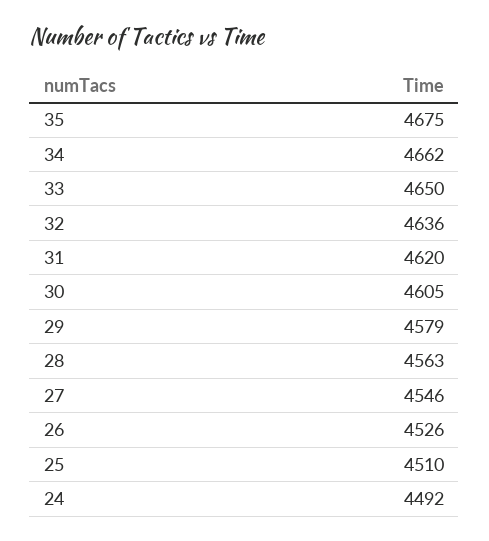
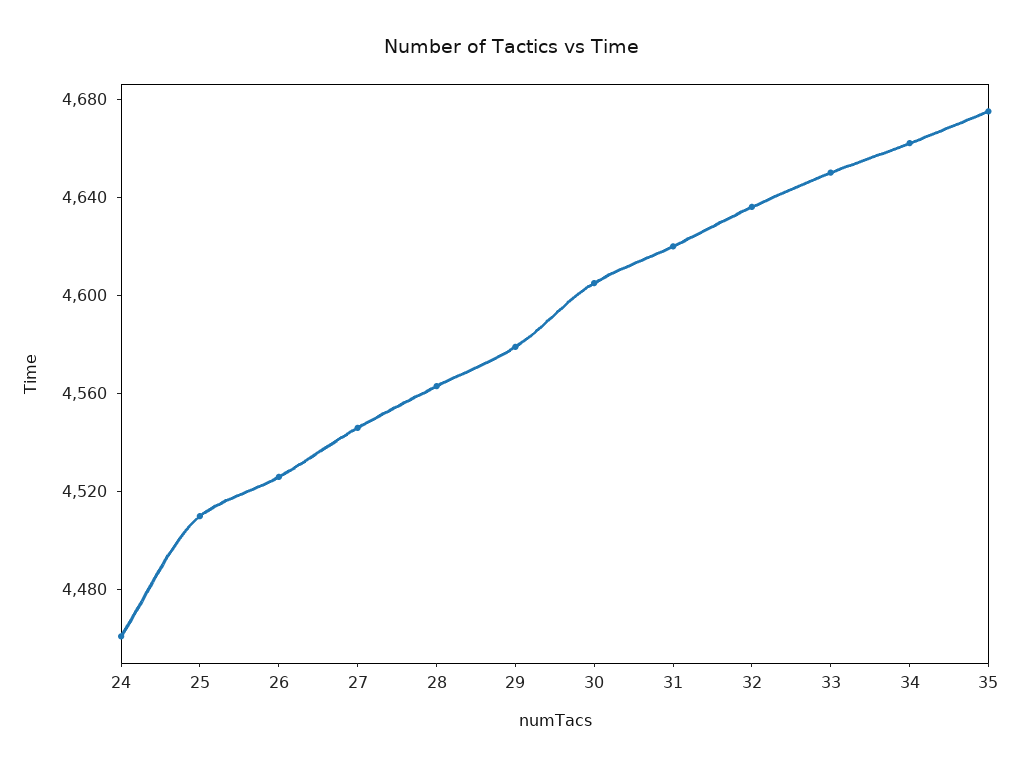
  {
    "35": 4675,
    "34": 4662,
    "33": 4650,
    "32": 4636,
    "31": 4620,
    "30": 4605,
    "29": 4579,
    "28": 4563,
    "27": 4546,
    "26": 4526,
    "25": 4510,
-   "24": 4492
+   "24": 4460
  }

